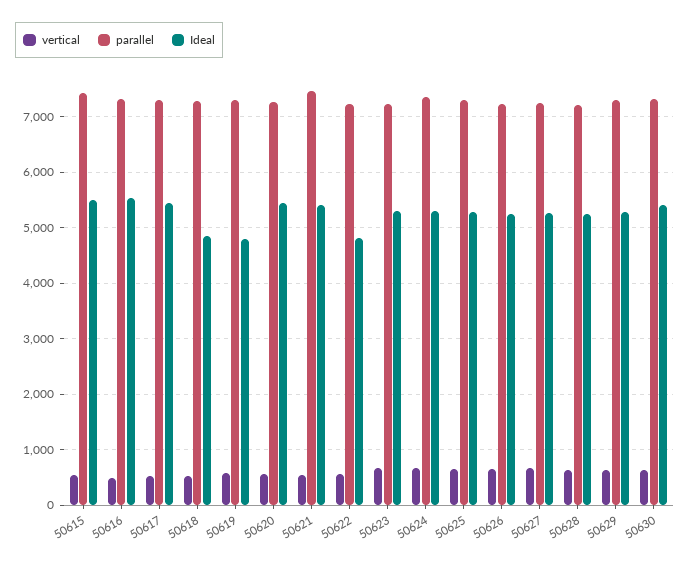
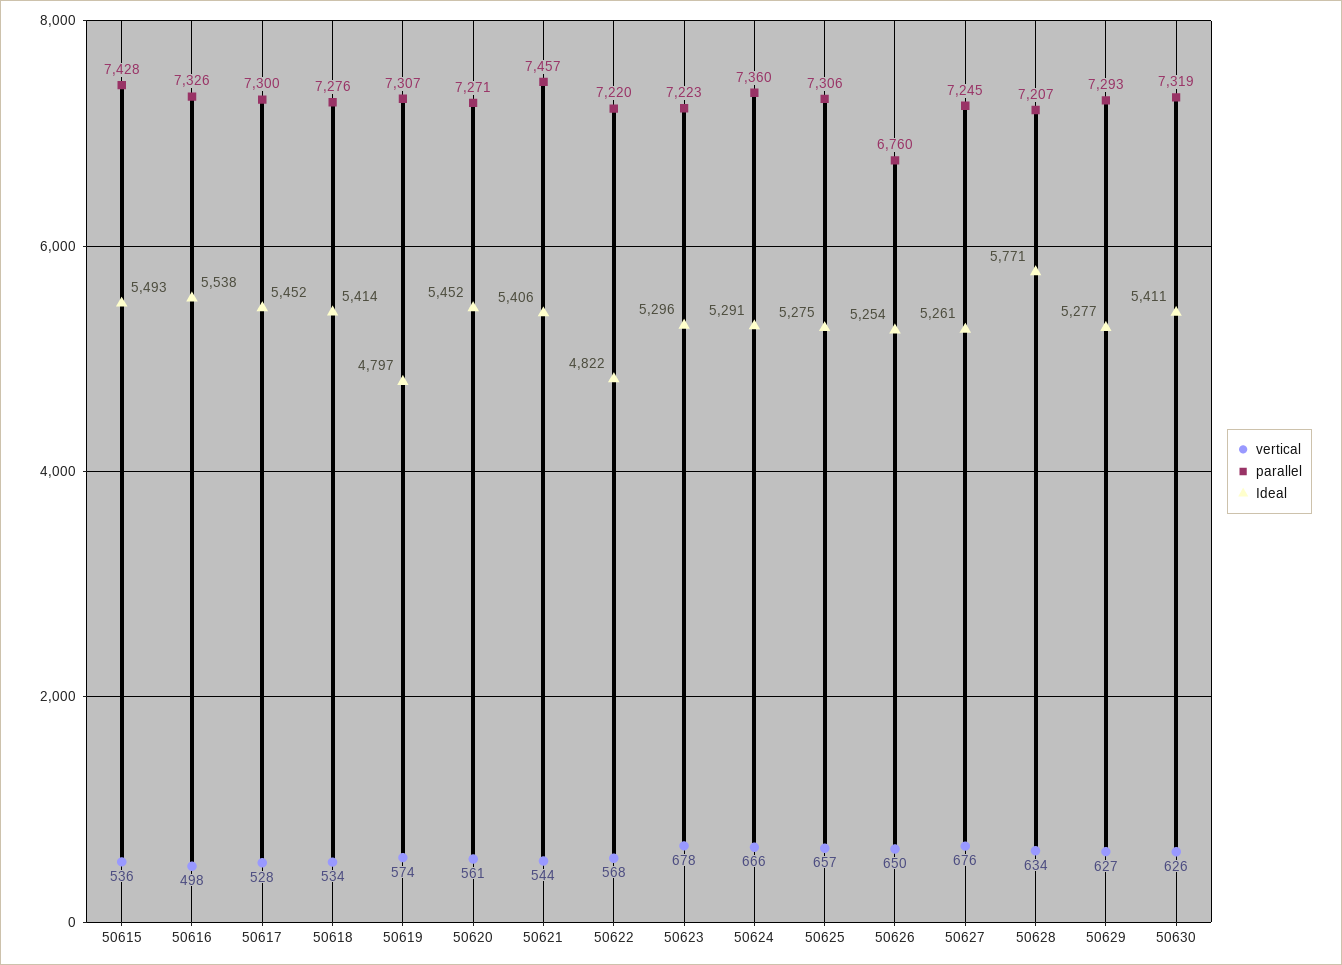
  {
    "vertical": {
      "50615": 536,
      "50616": 498,
      "50617": 528,
      "50618": 534,
      "50619": 574,
      "50620": 561,
      "50621": 544,
      "50622": 568,
      "50623": 678,
      "50624": 666,
      "50625": 657,
      "50626": 650,
      "50627": 676,
      "50628": 634,
      "50629": 627,
      "50630": 626
    },
    "parallel": {
      "50615": 7428,
      "50616": 7326,
      "50617": 7300,
      "50618": 7276,
      "50619": 7307,
      "50620": 7271,
      "50621": 7457,
      "50622": 7220,
      "50623": 7223,
      "50624": 7360,
      "50625": 7306,
-     "50626": 7200,
+     "50626": 6760,
      "50627": 7245,
      "50628": 7207,
      "50629": 7293,
      "50630": 7319
    },
    "Ideal": {
      "50615": 5493,
      "50616": 5538,
      "50617": 5452,
-     "50618": 4800,
+     "50618": 5414,
      "50619": 4797,
      "50620": 5452,
      "50621": 5406,
      "50622": 4822,
      "50623": 5296,
      "50624": 5291,
      "50625": 5275,
      "50626": 5254,
      "50627": 5261,
-     "50628": 5200,
+     "50628": 5771,
      "50629": 5277,
      "50630": 5411
    }
  }

